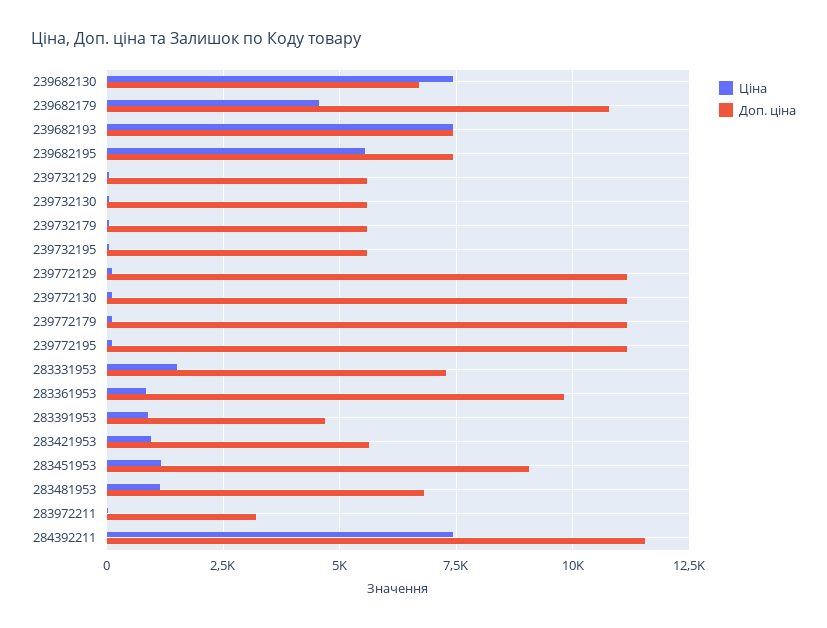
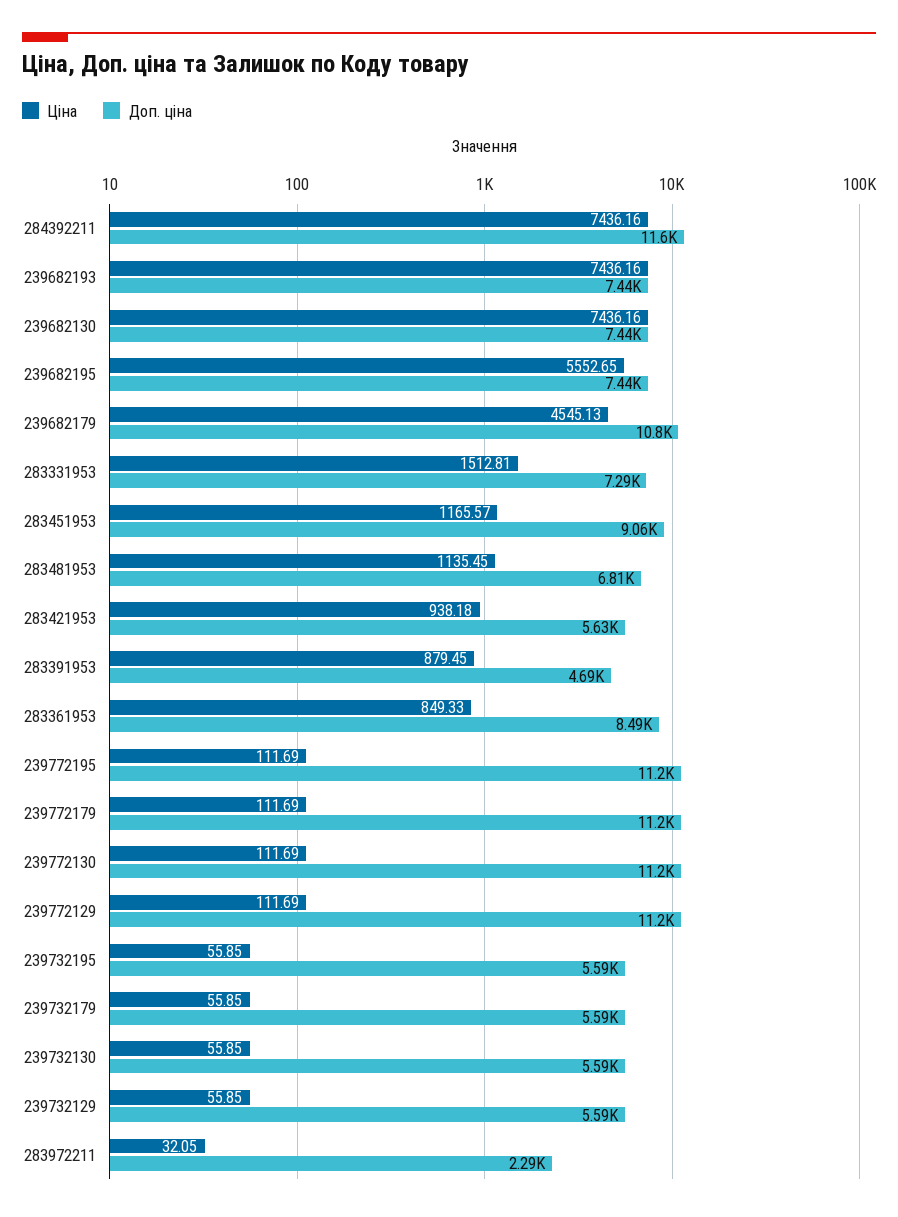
  {
    "Ціна": {
      "239682130": 7436.16,
      "239682179": 4545.13,
      "239682193": 7436.16,
      "239682195": 5552.65,
      "239732129": 55.85,
      "239732130": 55.85,
      "239732179": 55.85,
      "239732195": 55.85,
      "239772129": 111.69,
      "239772130": 111.69,
      "239772179": 111.69,
      "239772195": 111.69,
      "283331953": 1512.81,
      "283361953": 849.33,
      "283391953": 879.45,
      "283421953": 938.18,
      "283451953": 1165.57,
      "283481953": 1135.45,
      "283972211": 32.05,
      "284392211": 7436.16
    },
    "Доп. ціна": {
-     "239682130": 6750,
+     "239682130": 7440,
      "239682179": 10800,
      "239682193": 7440,
      "239682195": 7440,
      "239732129": 5590,
      "239732130": 5590,
      "239732179": 5590,
      "239732195": 5590,
      "239772129": 11200,
      "239772130": 11200,
      "239772179": 11200,
      "239772195": 11200,
      "283331953": 7290,
-     "283361953": 9750,
+     "283361953": 8490,
      "283391953": 4690,
      "283421953": 5630,
      "283451953": 9060,
      "283481953": 6810,
-     "283972211": 3250,
+     "283972211": 2290,
      "284392211": 11600
    }
  }

